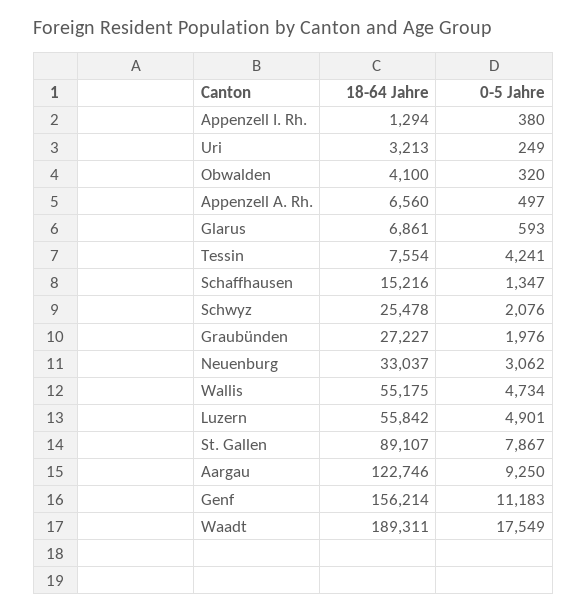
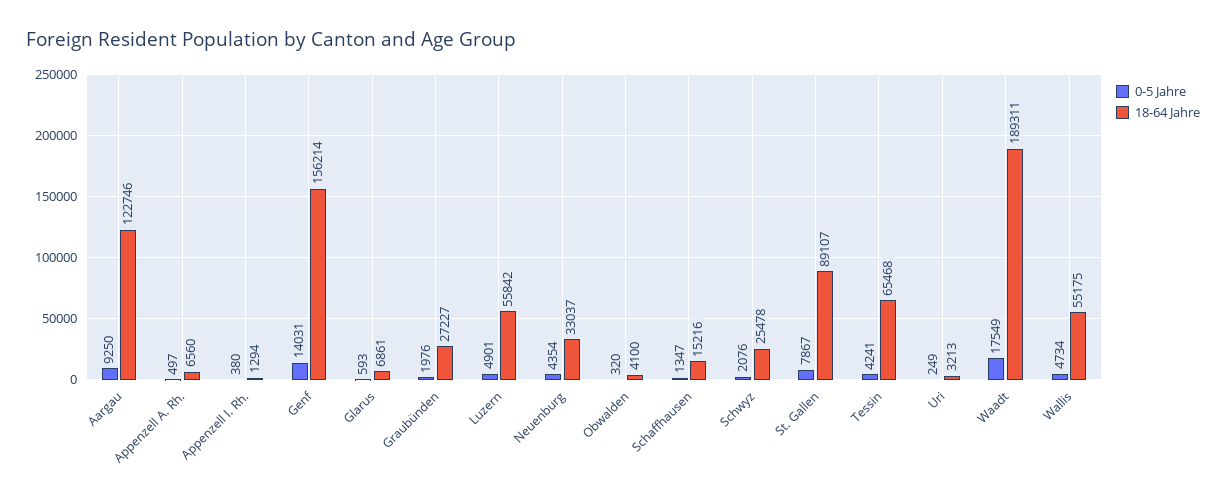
  {
    "18-64 Jahre": {
      "Appenzell I. Rh.": 1294,
      "Uri": 3213,
      "Obwalden": 4100,
      "Appenzell A. Rh.": 6560,
      "Glarus": 6861,
-     "Tessin": 7554,
+     "Tessin": 65468,
      "Schaffhausen": 15216,
      "Schwyz": 25478,
      "Graubünden": 27227,
      "Neuenburg": 33037,
      "Wallis": 55175,
      "Luzern": 55842,
      "St. Gallen": 89107,
      "Aargau": 122746,
      "Genf": 156214,
      "Waadt": 189311
    },
    "0-5 Jahre": {
      "Appenzell I. Rh.": 380,
      "Uri": 249,
      "Obwalden": 320,
      "Appenzell A. Rh.": 497,
      "Glarus": 593,
      "Tessin": 4241,
      "Schaffhausen": 1347,
      "Schwyz": 2076,
      "Graubünden": 1976,
-     "Neuenburg": 3062,
+     "Neuenburg": 4354,
      "Wallis": 4734,
      "Luzern": 4901,
      "St. Gallen": 7867,
      "Aargau": 9250,
-     "Genf": 11183,
+     "Genf": 14031,
      "Waadt": 17549
    }
  }

